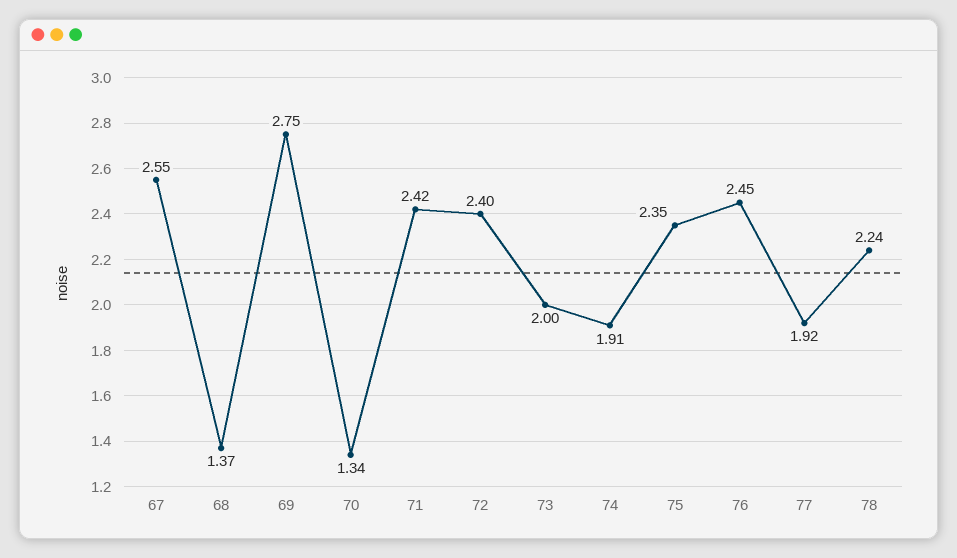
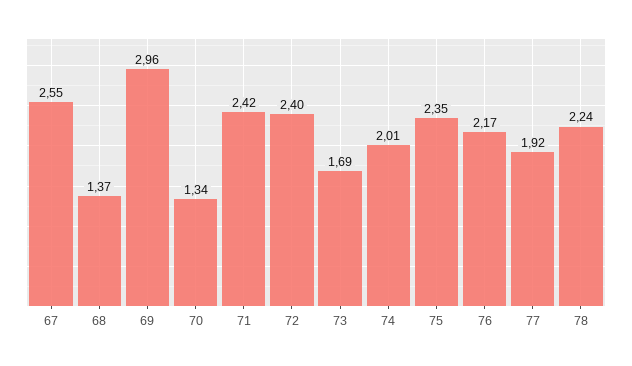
  {
    "67": 2.55,
    "68": 1.37,
-   "69": 2.75,
+   "69": 2.96,
    "70": 1.34,
    "71": 2.42,
    "72": 2.4,
-   "73": 2,
+   "73": 1.69,
-   "74": 1.91,
+   "74": 2.01,
    "75": 2.35,
-   "76": 2.45,
+   "76": 2.17,
    "77": 1.92,
    "78": 2.24
  }

